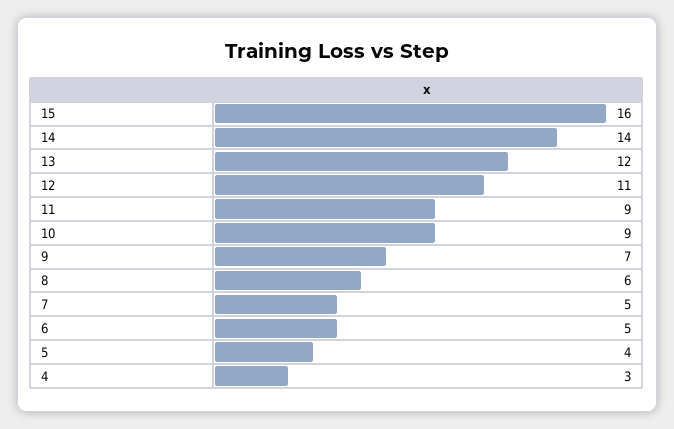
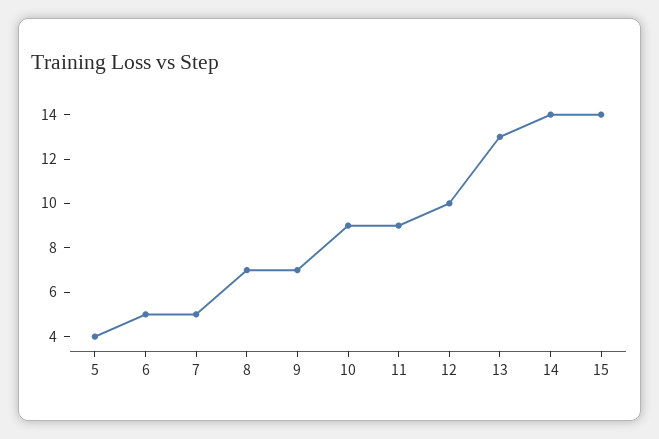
  {
-   "15": 16,
+   "15": 14,
    "14": 14,
-   "13": 12,
+   "13": 13,
-   "12": 11,
+   "12": 10,
    "11": 9,
    "10": 9,
    "9": 7,
-   "8": 6,
+   "8": 7,
    "7": 5,
    "6": 5,
-   "5": 4,
+   "5": 4
-   "4": 3
  }

